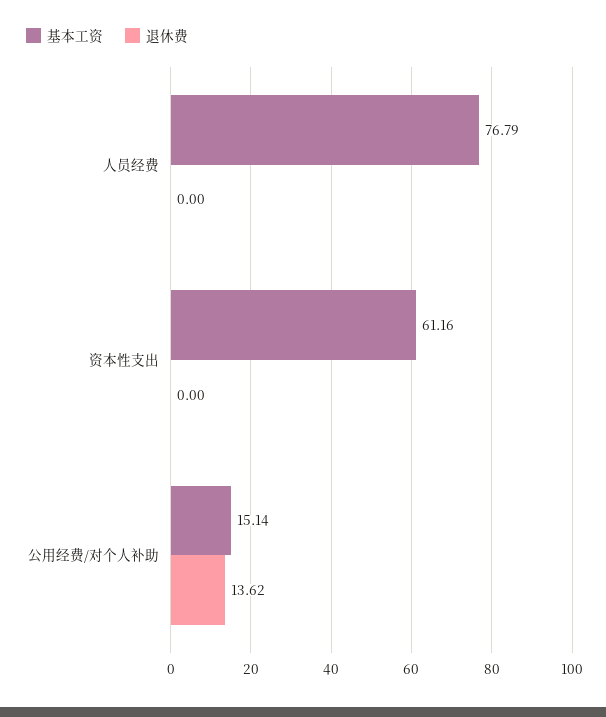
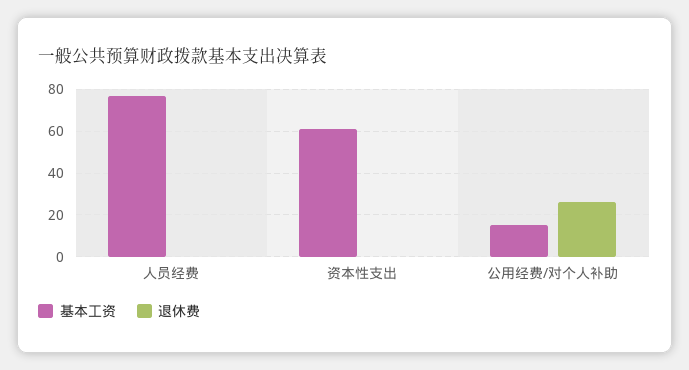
  {
    "基本工资": {
      "人员经费": 76.79,
      "资本性支出": 61.16,
      "公用经费/对个人补助": 15.14
    },
    "退休费": {
      "人员经费": 0,
      "资本性支出": 0,
-     "公用经费/对个人补助": 13.62
+     "公用经费/对个人补助": 25
    }
  }

